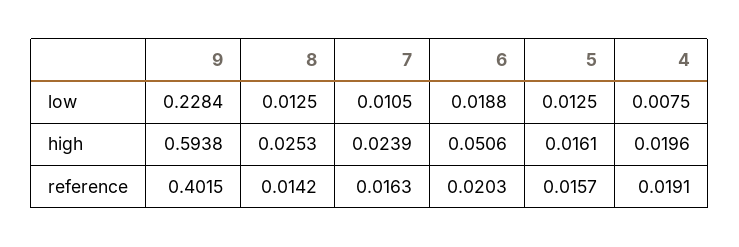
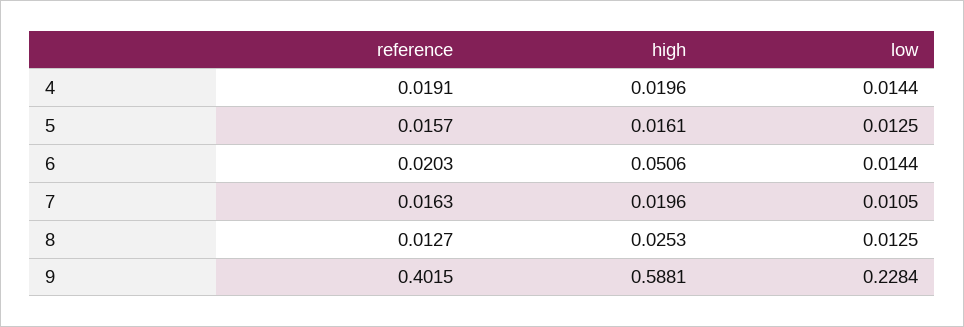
  {
    "9": {
      "low": 0.2284,
-     "high": 0.5938,
+     "high": 0.5881,
      "reference": 0.4015
    },
    "8": {
      "low": 0.0125,
      "high": 0.0253,
-     "reference": 0.0142
+     "reference": 0.0127
    },
    "7": {
      "low": 0.0105,
-     "high": 0.0239,
+     "high": 0.0196,
      "reference": 0.0163
    },
    "6": {
-     "low": 0.0188,
+     "low": 0.0144,
      "high": 0.0506,
      "reference": 0.0203
    },
    "5": {
      "low": 0.0125,
      "high": 0.0161,
      "reference": 0.0157
    },
    "4": {
-     "low": 0.0075,
+     "low": 0.0144,
      "high": 0.0196,
      "reference": 0.0191
    }
  }

